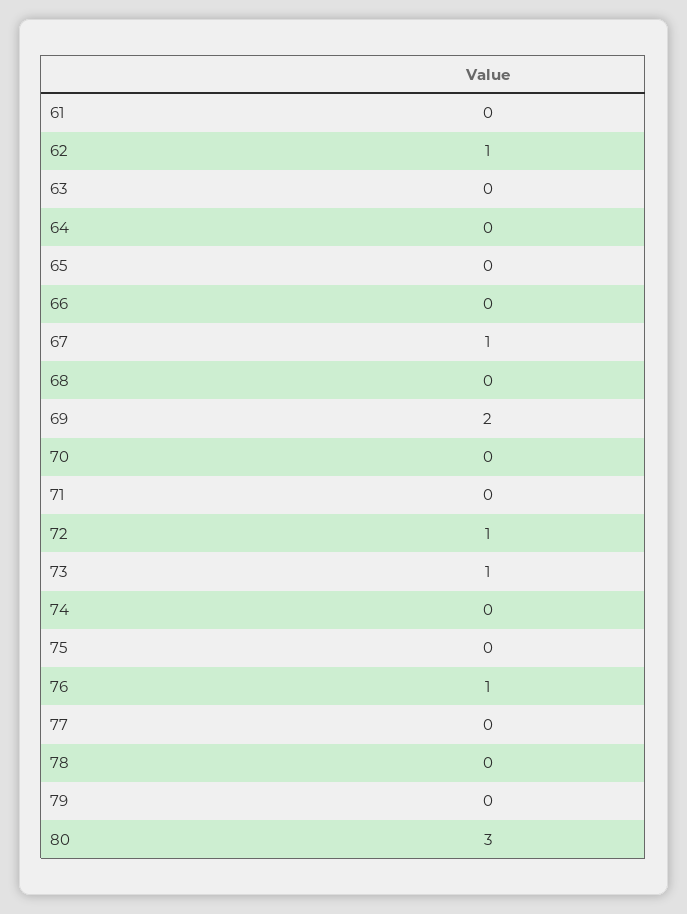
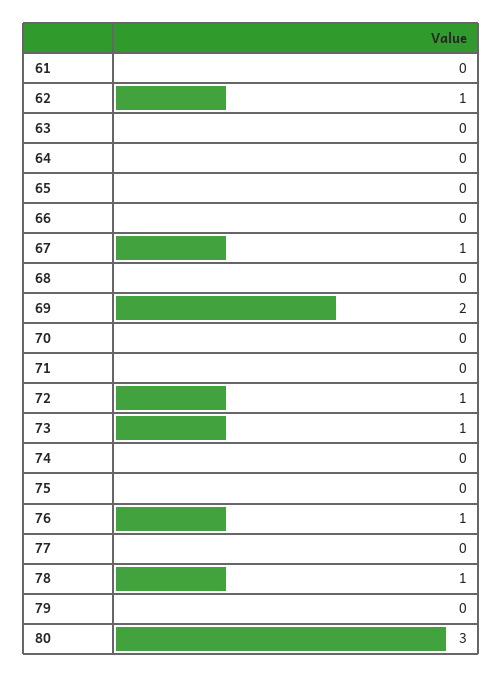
  {
    "61": 0,
    "62": 1,
    "63": 0,
    "64": 0,
    "65": 0,
    "66": 0,
    "67": 1,
    "68": 0,
    "69": 2,
    "70": 0,
    "71": 0,
    "72": 1,
    "73": 1,
    "74": 0,
    "75": 0,
    "76": 1,
    "77": 0,
-   "78": 0,
+   "78": 1,
    "79": 0,
    "80": 3
  }

